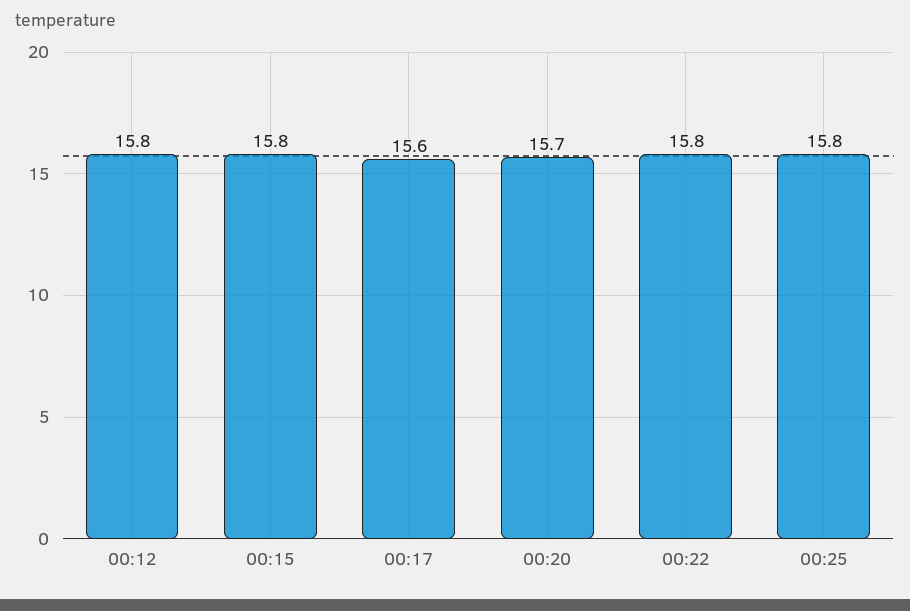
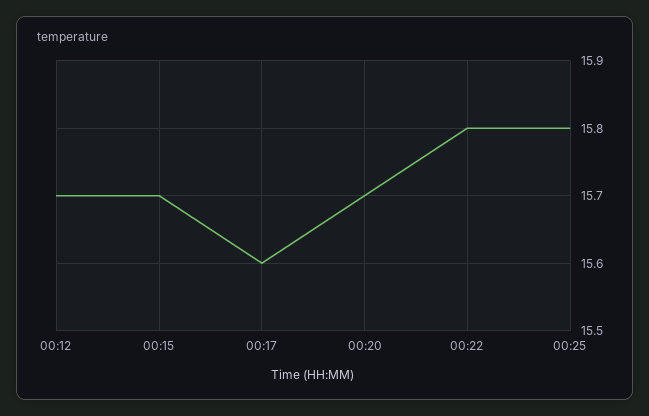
  {
-   "00:12": 15.8,
+   "00:12": 15.7,
-   "00:15": 15.8,
+   "00:15": 15.7,
    "00:17": 15.6,
    "00:20": 15.7,
    "00:22": 15.8,
    "00:25": 15.8
  }

